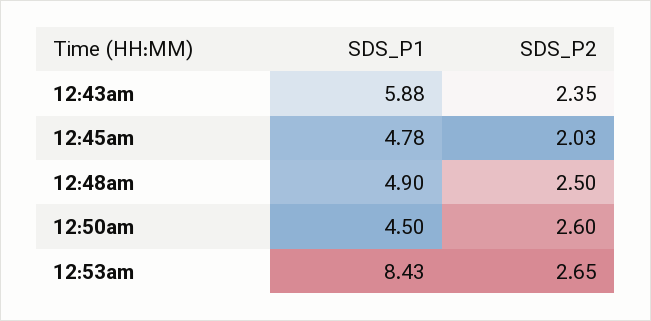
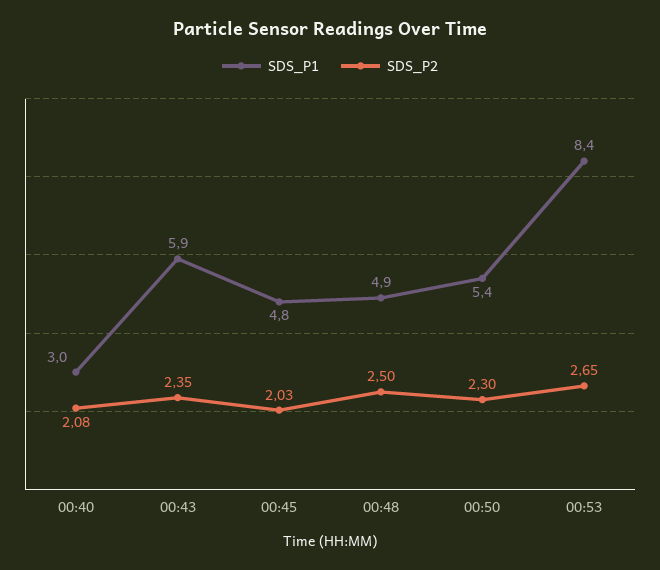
  {
    "SDS_P1": {
      "12:43am": 5.88,
      "12:45am": 4.78,
      "12:48am": 4.9,
-     "12:50am": 4.5,
+     "12:50am": 5.4,
-     "12:53am": 8.43
+     "12:53am": 8.43,
+     "00:40": 3
    },
    "SDS_P2": {
      "12:43am": 2.35,
      "12:45am": 2.03,
      "12:48am": 2.5,
-     "12:50am": 2.6,
+     "12:50am": 2.3,
-     "12:53am": 2.65
+     "12:53am": 2.65,
+     "00:40": 2.08
    }
  }

